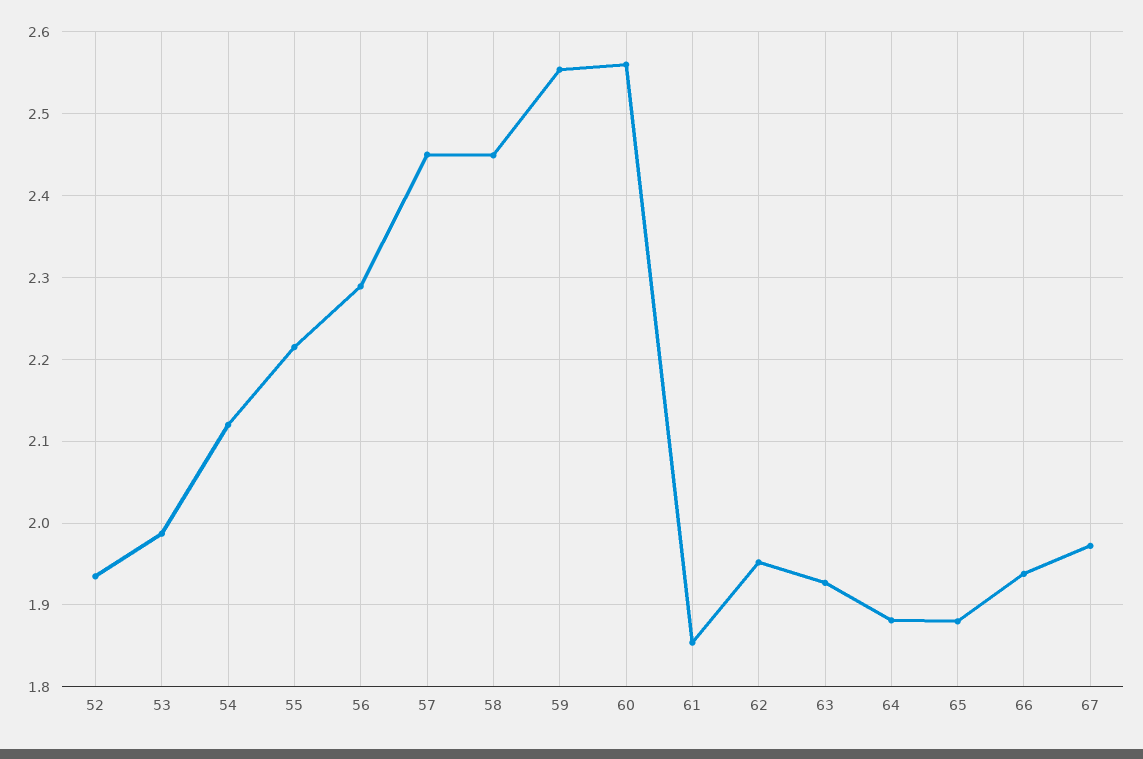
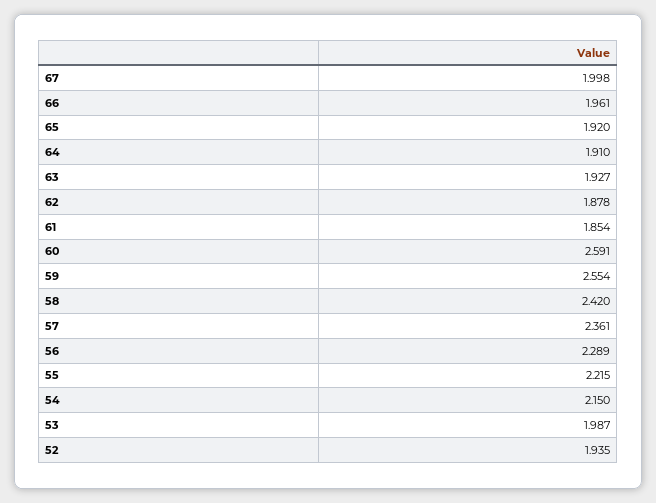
  {
    "52": 1.935,
    "53": 1.987,
-   "54": 2.12,
+   "54": 2.15,
    "55": 2.215,
    "56": 2.289,
-   "57": 2.45,
+   "57": 2.361,
-   "58": 2.45,
+   "58": 2.42,
    "59": 2.554,
-   "60": 2.56,
+   "60": 2.591,
    "61": 1.854,
-   "62": 1.95,
+   "62": 1.878,
    "63": 1.927,
-   "64": 1.88,
+   "64": 1.91,
-   "65": 1.88,
+   "65": 1.92,
-   "66": 1.94,
+   "66": 1.961,
-   "67": 1.97
+   "67": 1.998
  }

